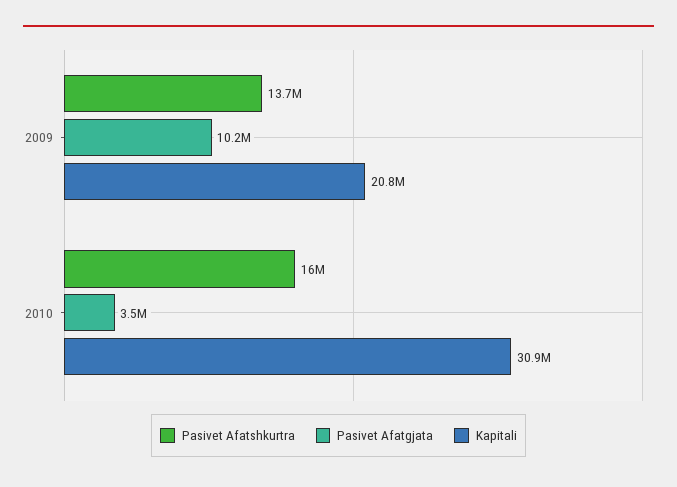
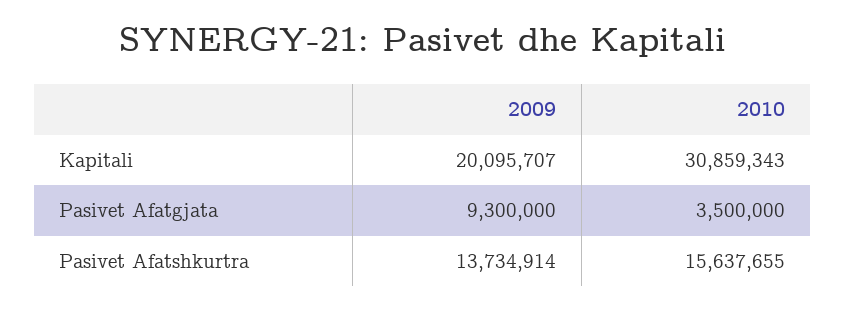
  {
    "Pasivet Afatshkurtra": {
      "2009": 13734914,
-     "2010": 16000000
+     "2010": 15637655
    },
    "Pasivet Afatgjata": {
-     "2009": 10200000,
+     "2009": 9300000,
      "2010": 3500000
    },
    "Kapitali": {
-     "2009": 20800000,
+     "2009": 20095707,
      "2010": 30859343
    }
  }

